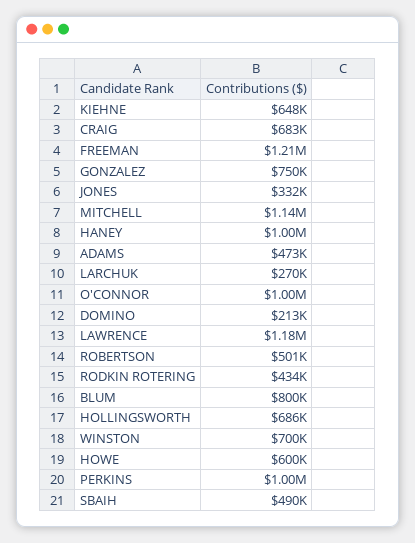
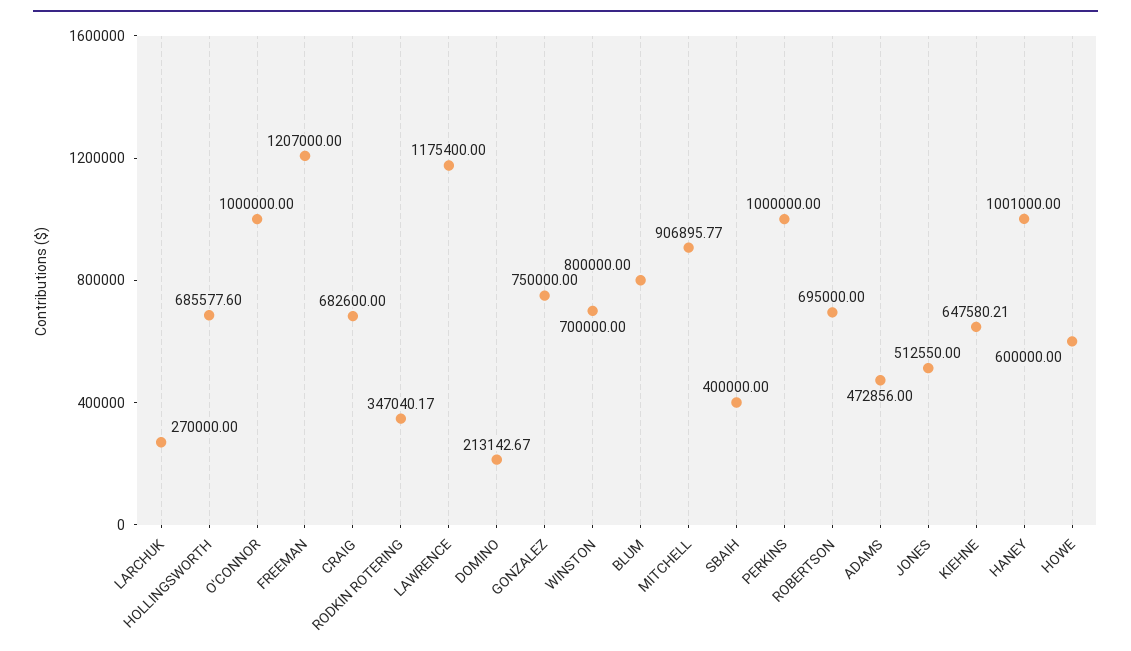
  {
    "KIEHNE": 647580.21,
    "CRAIG": 682600,
    "FREEMAN": 1207000,
    "GONZALEZ": 750000,
-   "JONES": 332000,
+   "JONES": 512550,
-   "MITCHELL": 1140000,
+   "MITCHELL": 906895.77,
    "HANEY": 1001000,
    "ADAMS": 472856,
    "LARCHUK": 270000,
    "O'CONNOR": 1000000,
    "DOMINO": 213142.67,
    "LAWRENCE": 1175400,
-   "ROBERTSON": 501000,
+   "ROBERTSON": 695000,
-   "RODKIN ROTERING": 434000,
+   "RODKIN ROTERING": 347040.17,
    "BLUM": 800000,
    "HOLLINGSWORTH": 685577.6,
    "WINSTON": 700000,
    "HOWE": 600000,
    "PERKINS": 1000000,
-   "SBAIH": 490000
+   "SBAIH": 400000
  }

